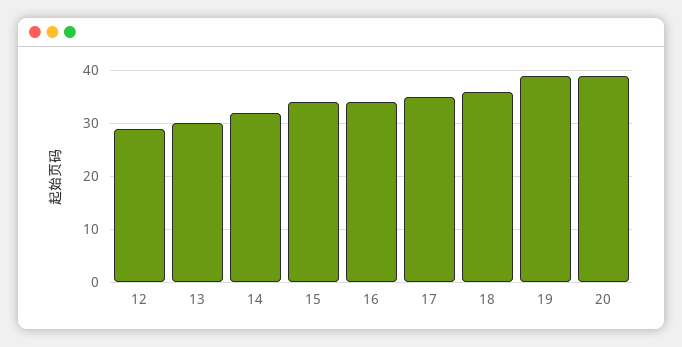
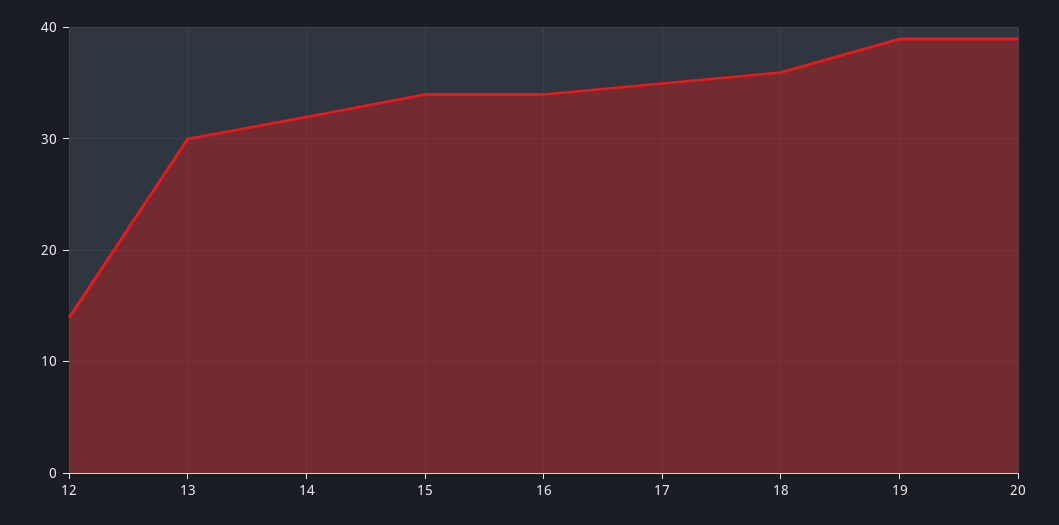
  {
-   "12": 30,
+   "12": 14,
    "13": 30,
    "14": 32,
    "15": 34,
    "16": 34,
    "17": 35,
    "18": 36,
    "19": 39,
    "20": 39
  }

